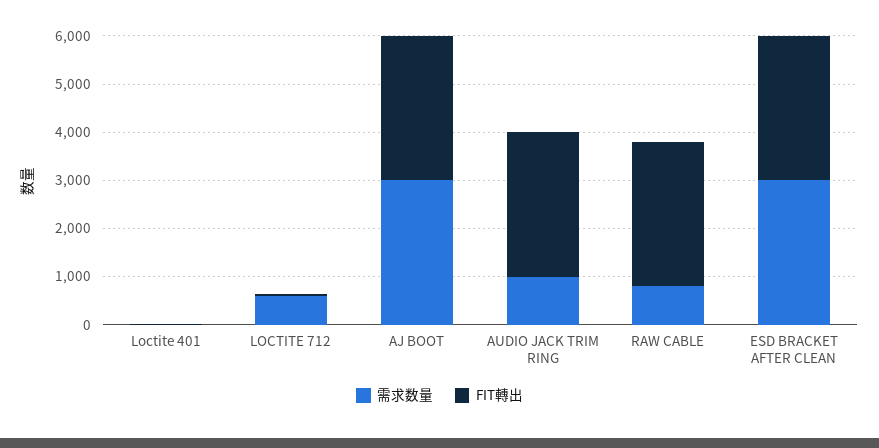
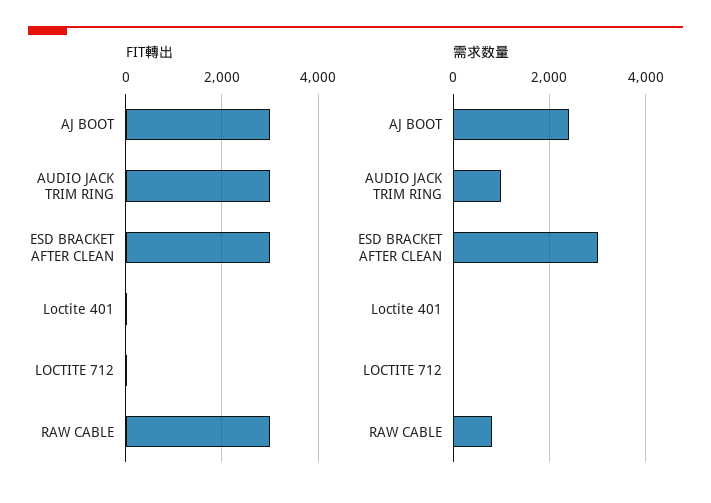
  {
    "需求数量": {
      "Loctite 401": 0,
-     "LOCTITE 712": 600,
+     "LOCTITE 712": 0,
-     "AJ BOOT": 3000,
+     "AJ BOOT": 2400,
      "AUDIO JACK TRIM RING": 1000,
      "RAW CABLE": 800,
      "ESD BRACKET AFTER CLEAN": 3000
    },
    "FIT轉出": {
      "Loctite 401": 0,
      "LOCTITE 712": 0,
      "AJ BOOT": 3000,
      "AUDIO JACK TRIM RING": 3000,
      "RAW CABLE": 3000,
      "ESD BRACKET AFTER CLEAN": 3000
    }
  }

